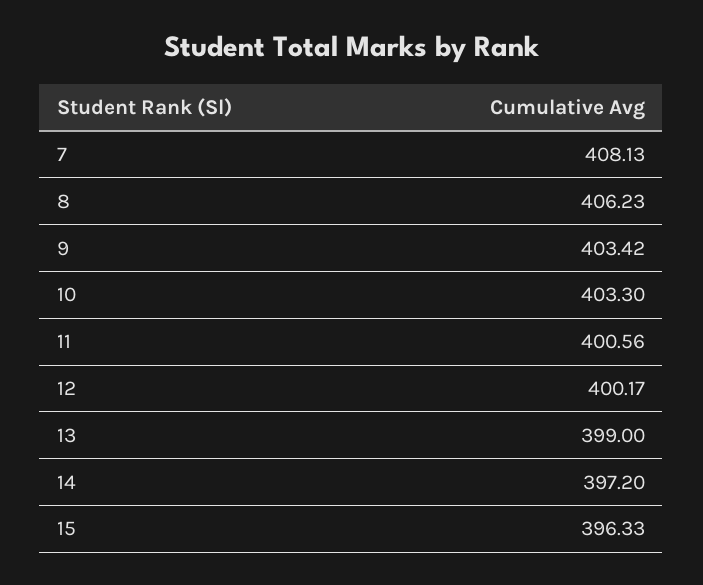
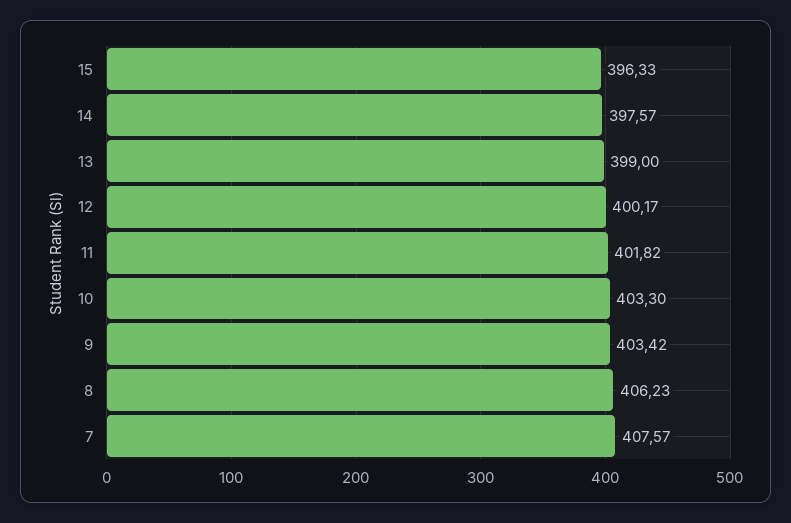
  {
-   "7": 408.13,
+   "7": 407.57,
    "8": 406.23,
    "9": 403.42,
    "10": 403.3,
-   "11": 400.56,
+   "11": 401.82,
    "12": 400.17,
    "13": 399,
-   "14": 397.2,
+   "14": 397.57,
    "15": 396.33
  }

